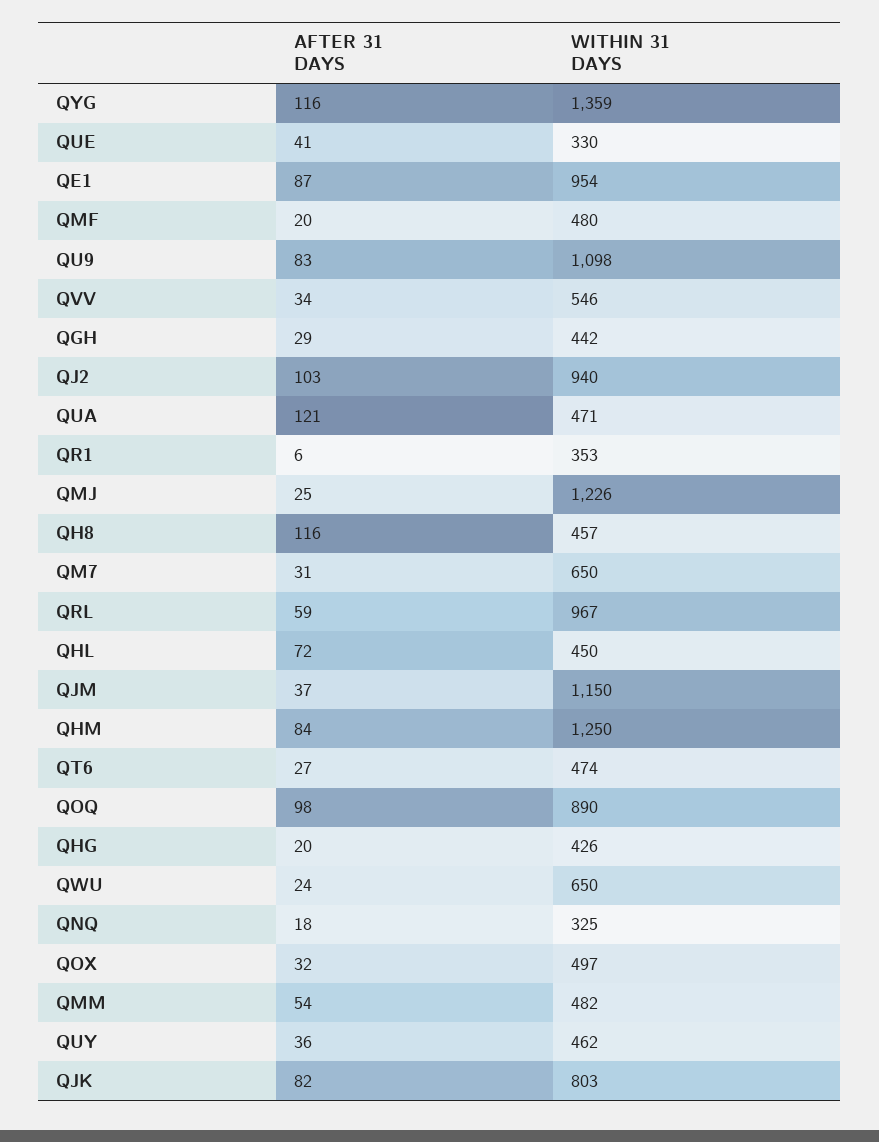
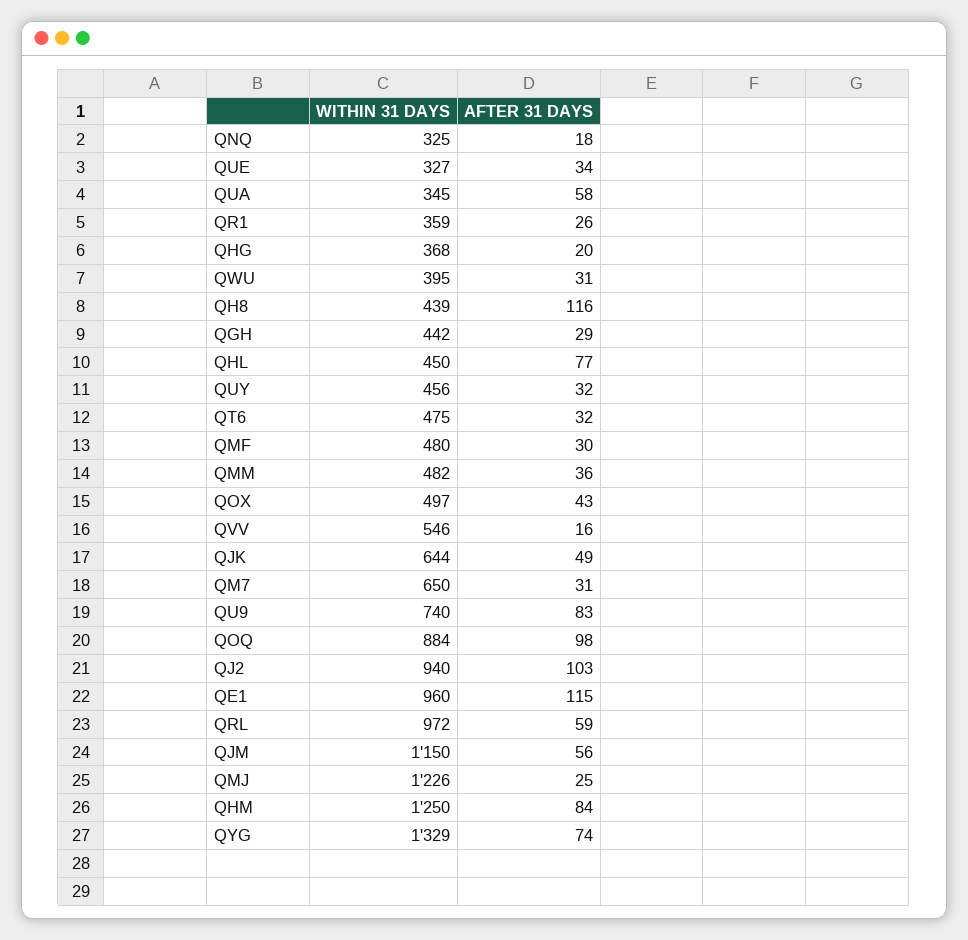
  {
    "AFTER 31 DAYS": {
-     "QYG": 116,
+     "QYG": 74,
-     "QUE": 41,
+     "QUE": 34,
-     "QE1": 87,
+     "QE1": 115,
-     "QMF": 20,
+     "QMF": 30,
      "QU9": 83,
-     "QVV": 34,
+     "QVV": 16,
      "QGH": 29,
      "QJ2": 103,
-     "QUA": 121,
+     "QUA": 58,
-     "QR1": 6,
+     "QR1": 26,
      "QMJ": 25,
      "QH8": 116,
      "QM7": 31,
      "QRL": 59,
-     "QHL": 72,
+     "QHL": 77,
-     "QJM": 37,
+     "QJM": 56,
      "QHM": 84,
-     "QT6": 27,
+     "QT6": 32,
      "QOQ": 98,
      "QHG": 20,
-     "QWU": 24,
+     "QWU": 31,
      "QNQ": 18,
-     "QOX": 32,
+     "QOX": 43,
-     "QMM": 54,
+     "QMM": 36,
-     "QUY": 36,
+     "QUY": 32,
-     "QJK": 82
+     "QJK": 49
    },
    "WITHIN 31 DAYS": {
-     "QYG": 1359,
+     "QYG": 1329,
-     "QUE": 330,
+     "QUE": 327,
-     "QE1": 954,
+     "QE1": 960,
      "QMF": 480,
-     "QU9": 1098,
+     "QU9": 740,
      "QVV": 546,
      "QGH": 442,
      "QJ2": 940,
-     "QUA": 471,
+     "QUA": 345,
-     "QR1": 353,
+     "QR1": 359,
      "QMJ": 1226,
-     "QH8": 457,
+     "QH8": 439,
      "QM7": 650,
-     "QRL": 967,
+     "QRL": 972,
      "QHL": 450,
      "QJM": 1150,
      "QHM": 1250,
-     "QT6": 474,
+     "QT6": 475,
-     "QOQ": 890,
+     "QOQ": 884,
-     "QHG": 426,
+     "QHG": 368,
-     "QWU": 650,
+     "QWU": 395,
      "QNQ": 325,
      "QOX": 497,
      "QMM": 482,
-     "QUY": 462,
+     "QUY": 456,
-     "QJK": 803
+     "QJK": 644
    }
  }

